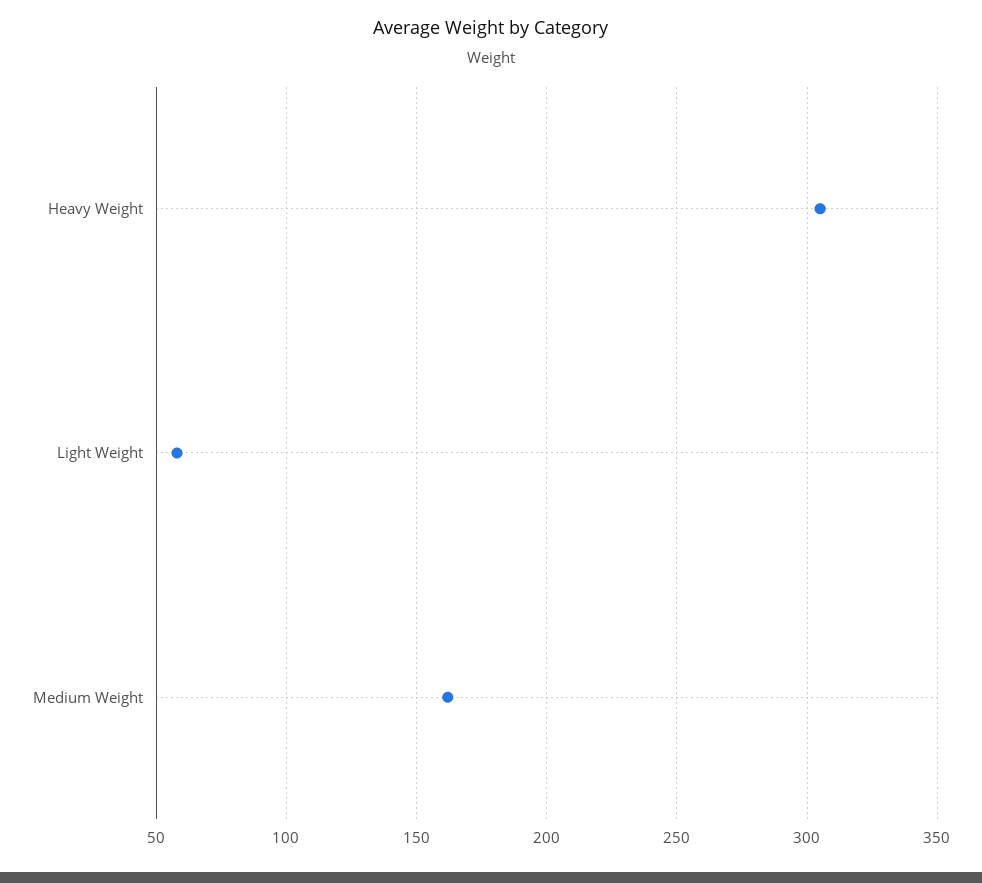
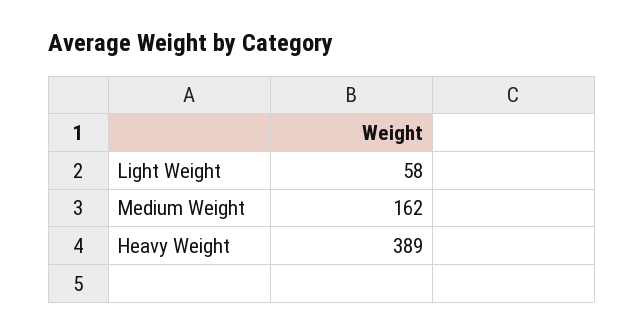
  {
-   "Heavy Weight": 305,
+   "Heavy Weight": 389,
    "Light Weight": 58,
    "Medium Weight": 162
  }

